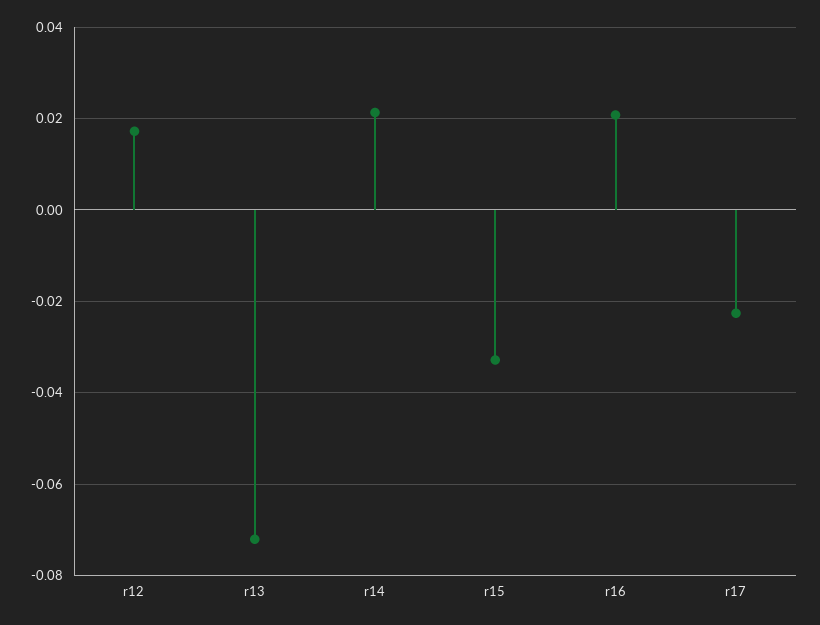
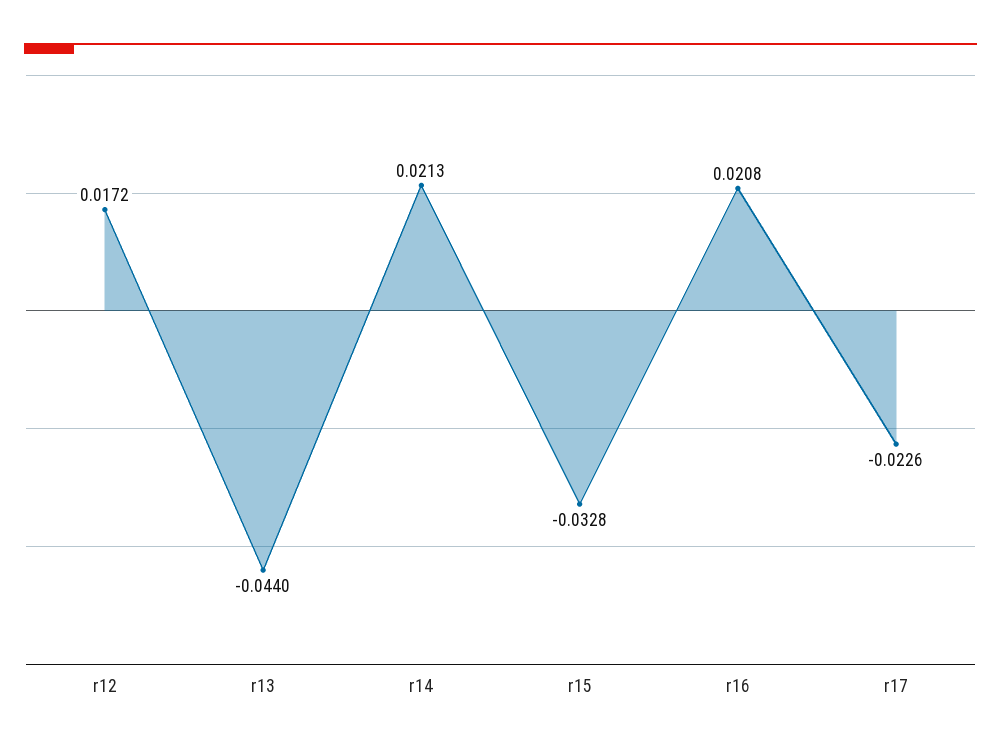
  {
    "r12": 0.0172,
-   "r13": -0.072,
+   "r13": -0.044,
    "r14": 0.0213,
    "r15": -0.0328,
    "r16": 0.0208,
    "r17": -0.0226
  }

